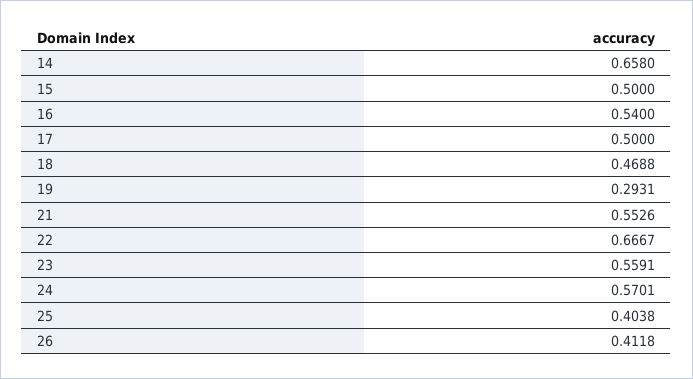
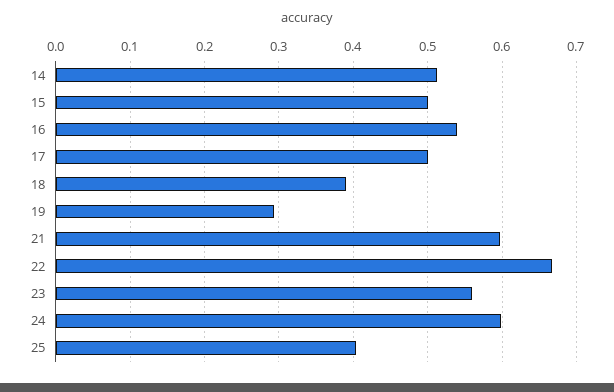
  {
-   "14": 0.658,
+   "14": 0.51,
    "15": 0.5,
    "16": 0.54,
    "17": 0.5,
-   "18": 0.4688,
+   "18": 0.39,
    "19": 0.2931,
-   "21": 0.5526,
+   "21": 0.6,
    "22": 0.6667,
    "23": 0.5591,
-   "24": 0.5701,
+   "24": 0.6,
-   "25": 0.4038,
+   "25": 0.4038
-   "26": 0.4118
  }

